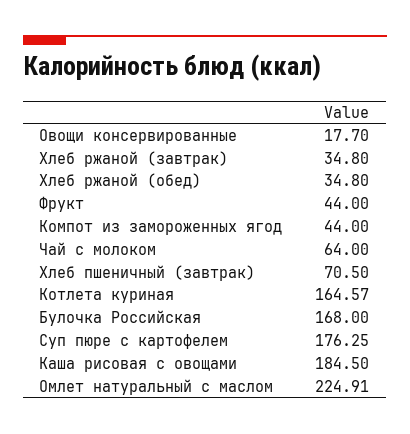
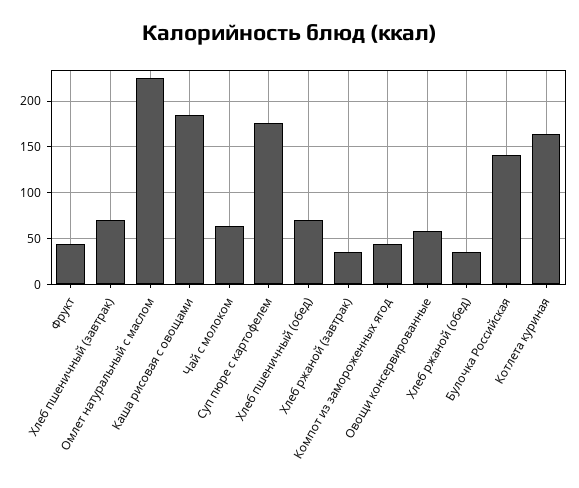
  {
-   "Овощи консервированные": 17.7,
+   "Овощи консервированные": 60,
    "Хлеб ржаной (завтрак)": 34.8,
    "Хлеб ржаной (обед)": 34.8,
    "Фрукт": 44,
    "Компот из замороженных ягод": 44,
    "Чай с молоком": 64,
    "Хлеб пшеничный (завтрак)": 70.5,
    "Котлета куриная": 164.57,
-   "Булочка Российская": 168,
+   "Булочка Российская": 140,
    "Суп пюре с картофелем": 176.25,
    "Каша рисовая с овощами": 184.5,
-   "Омлет натуральный с маслом": 224.91
+   "Омлет натуральный с маслом": 224.91,
+   "Хлеб пшеничный (обед)": 70
  }

